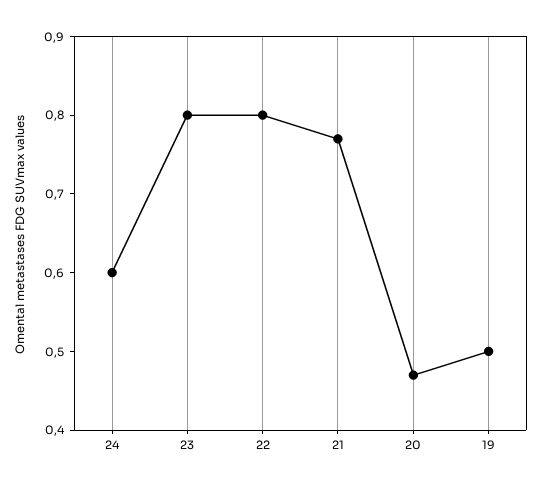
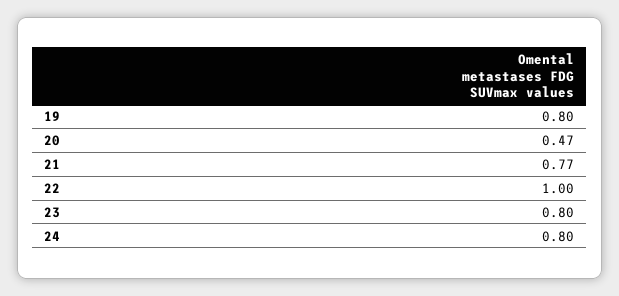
  {
-   "24": 0.6,
+   "24": 0.8,
    "23": 0.8,
-   "22": 0.8,
+   "22": 1,
    "21": 0.77,
    "20": 0.47,
-   "19": 0.5
+   "19": 0.8
  }

